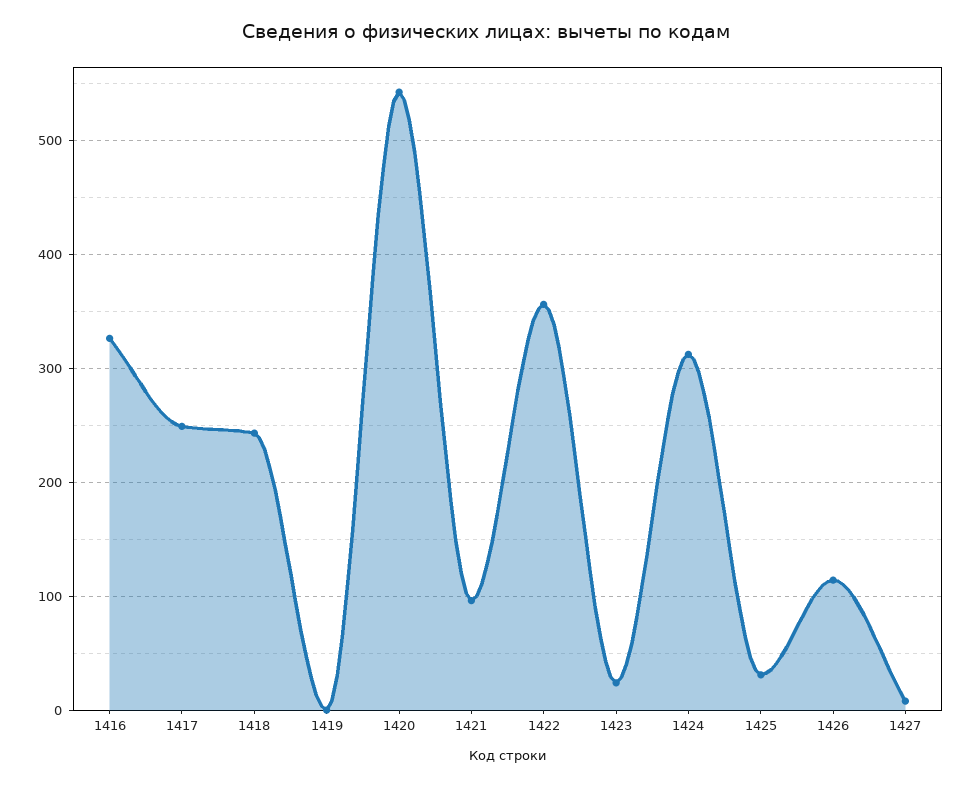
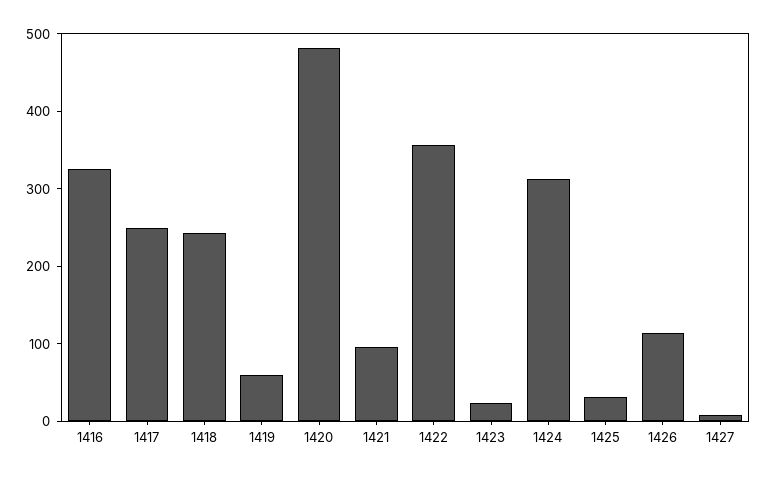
  {
    "1416": 330,
    "1417": 250,
    "1418": 240,
-   "1419": 0,
+   "1419": 60,
-   "1420": 540,
+   "1420": 480,
    "1421": 100,
    "1422": 360,
    "1423": 20,
    "1424": 310,
    "1425": 30,
    "1426": 110,
    "1427": 10
  }

